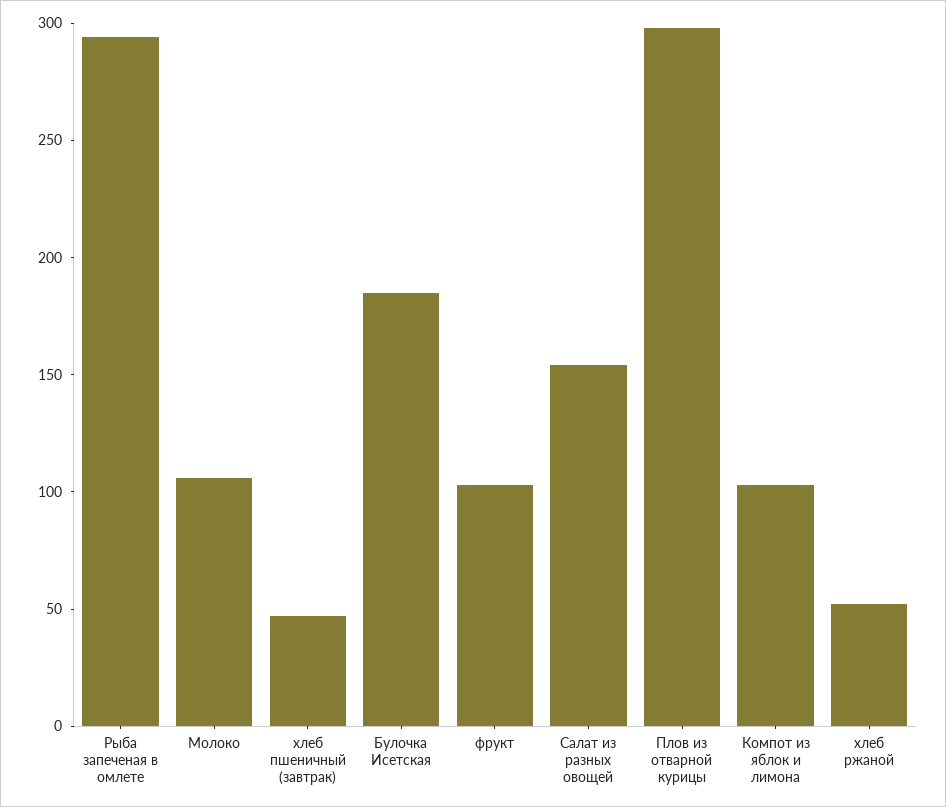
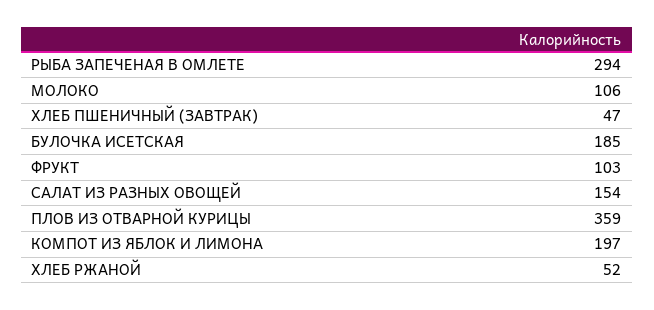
  {
    "Рыба запеченая в омлете": 294,
    "Молоко": 106,
    "хлеб пшеничный (завтрак)": 47,
    "Булочка Исетская": 185,
    "фрукт": 103,
    "Салат из разных овощей": 154,
-   "Плов из отварной курицы": 300,
+   "Плов из отварной курицы": 359,
-   "Компот из яблок и лимона": 100,
+   "Компот из яблок и лимона": 197,
    "хлеб ржаной": 52
  }

